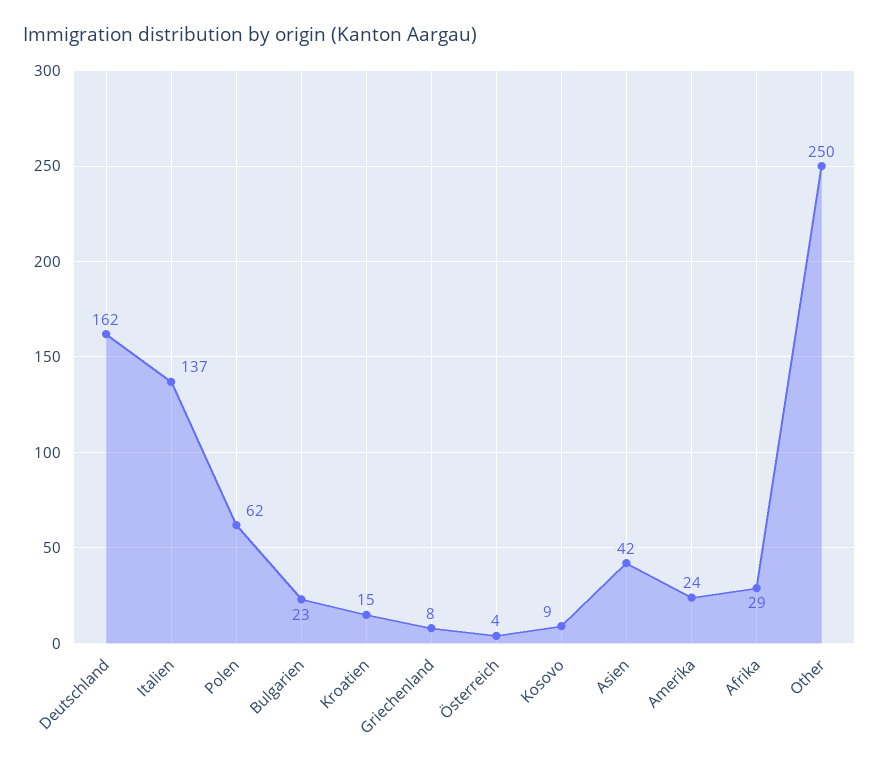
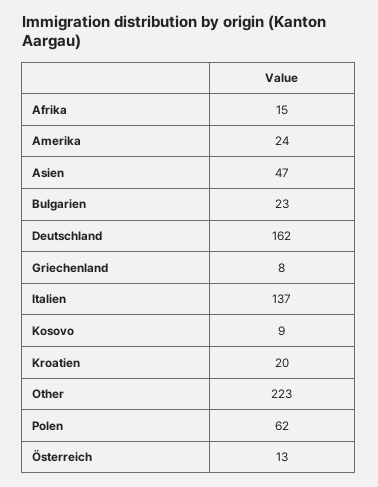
  {
    "Deutschland": 162,
    "Italien": 137,
    "Polen": 62,
    "Bulgarien": 23,
-   "Kroatien": 15,
+   "Kroatien": 20,
    "Griechenland": 8,
-   "Österreich": 4,
+   "Österreich": 13,
    "Kosovo": 9,
-   "Asien": 42,
+   "Asien": 47,
    "Amerika": 24,
-   "Afrika": 29,
+   "Afrika": 15,
-   "Other": 250
+   "Other": 223
  }

